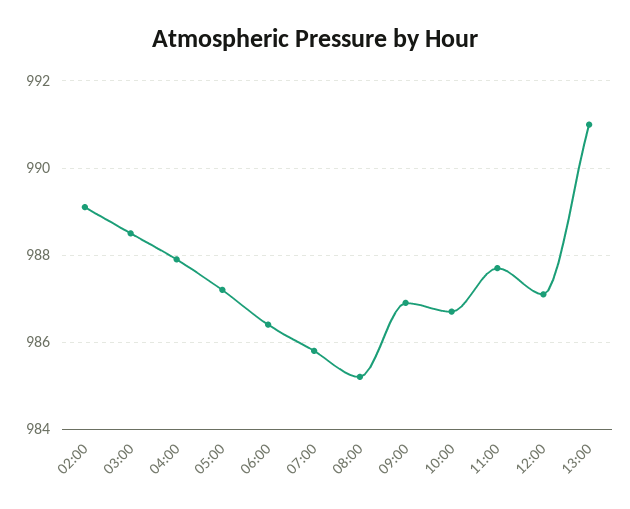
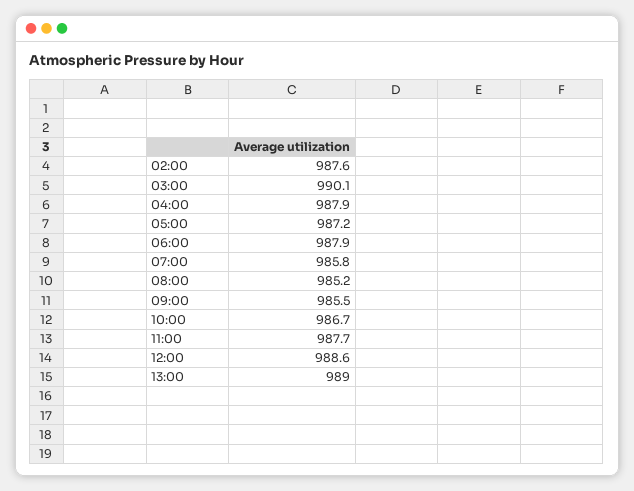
  {
-   "02:00": 989,
+   "02:00": 987.6,
-   "03:00": 988.5,
+   "03:00": 990.1,
    "04:00": 987.9,
    "05:00": 987.2,
-   "06:00": 986.5,
+   "06:00": 987.9,
    "07:00": 985.8,
    "08:00": 985.2,
-   "09:00": 987,
+   "09:00": 985.5,
    "10:00": 986.7,
    "11:00": 987.7,
-   "12:00": 987,
+   "12:00": 988.6,
-   "13:00": 991
+   "13:00": 989
  }

